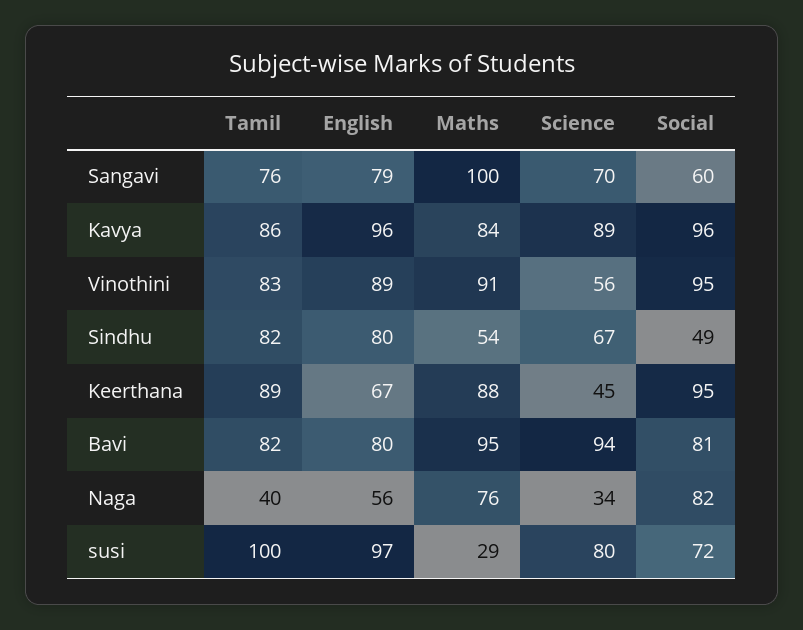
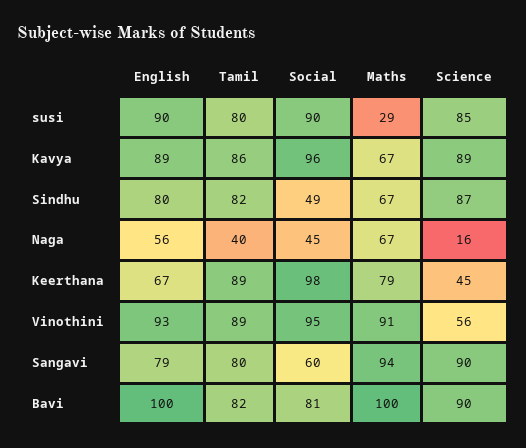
  {
    "Tamil": {
-     "Sangavi": 76,
+     "Sangavi": 80,
      "Kavya": 86,
-     "Vinothini": 83,
+     "Vinothini": 89,
      "Sindhu": 82,
      "Keerthana": 89,
      "Bavi": 82,
      "Naga": 40,
-     "susi": 100
+     "susi": 80
    },
    "English": {
      "Sangavi": 79,
-     "Kavya": 96,
+     "Kavya": 89,
-     "Vinothini": 89,
+     "Vinothini": 93,
      "Sindhu": 80,
      "Keerthana": 67,
-     "Bavi": 80,
+     "Bavi": 100,
      "Naga": 56,
-     "susi": 97
+     "susi": 90
    },
    "Maths": {
-     "Sangavi": 100,
+     "Sangavi": 94,
-     "Kavya": 84,
+     "Kavya": 67,
      "Vinothini": 91,
-     "Sindhu": 54,
+     "Sindhu": 67,
-     "Keerthana": 88,
+     "Keerthana": 79,
-     "Bavi": 95,
+     "Bavi": 100,
-     "Naga": 76,
+     "Naga": 67,
      "susi": 29
    },
    "Science": {
-     "Sangavi": 70,
+     "Sangavi": 90,
      "Kavya": 89,
      "Vinothini": 56,
-     "Sindhu": 67,
+     "Sindhu": 87,
      "Keerthana": 45,
-     "Bavi": 94,
+     "Bavi": 90,
-     "Naga": 34,
+     "Naga": 16,
-     "susi": 80
+     "susi": 85
    },
    "Social": {
      "Sangavi": 60,
      "Kavya": 96,
      "Vinothini": 95,
      "Sindhu": 49,
-     "Keerthana": 95,
+     "Keerthana": 98,
      "Bavi": 81,
-     "Naga": 82,
+     "Naga": 45,
-     "susi": 72
+     "susi": 90
    }
  }

